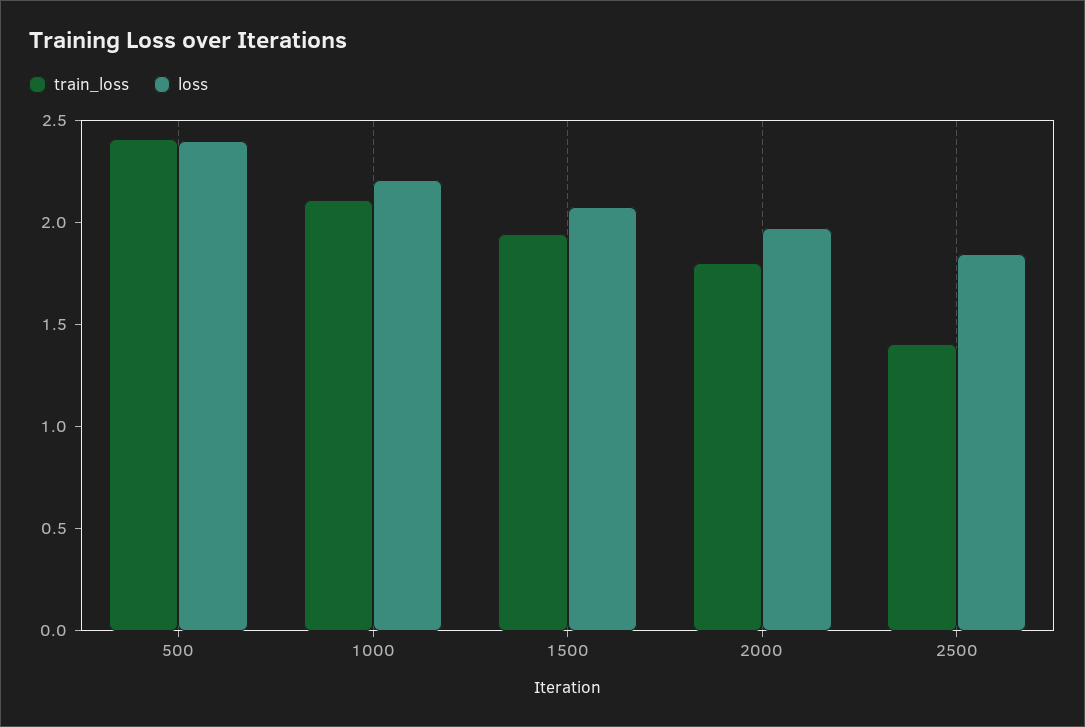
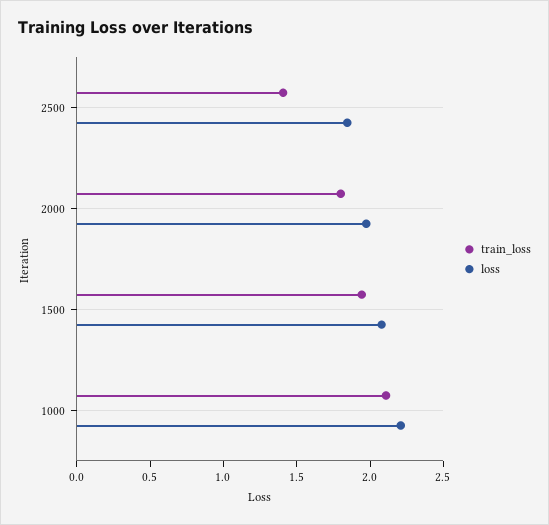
  {
    "train_loss": {
-     "500": 2.4,
      "1000": 2.1,
      "1500": 1.9,
      "2000": 1.8,
      "2500": 1.4
    },
    "loss": {
-     "500": 2.4,
      "1000": 2.2,
      "1500": 2.1,
      "2000": 2,
      "2500": 1.8
    }
  }

